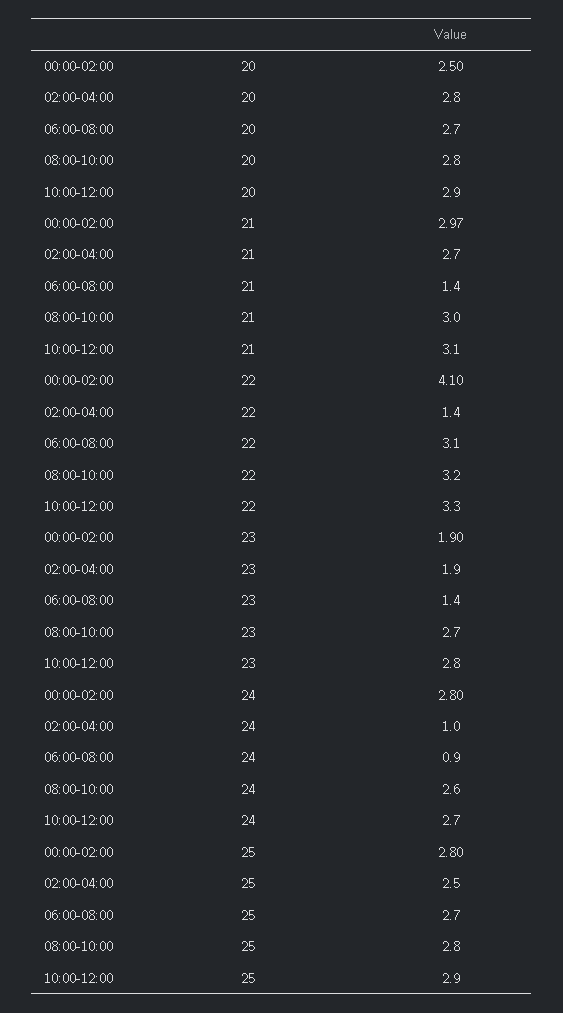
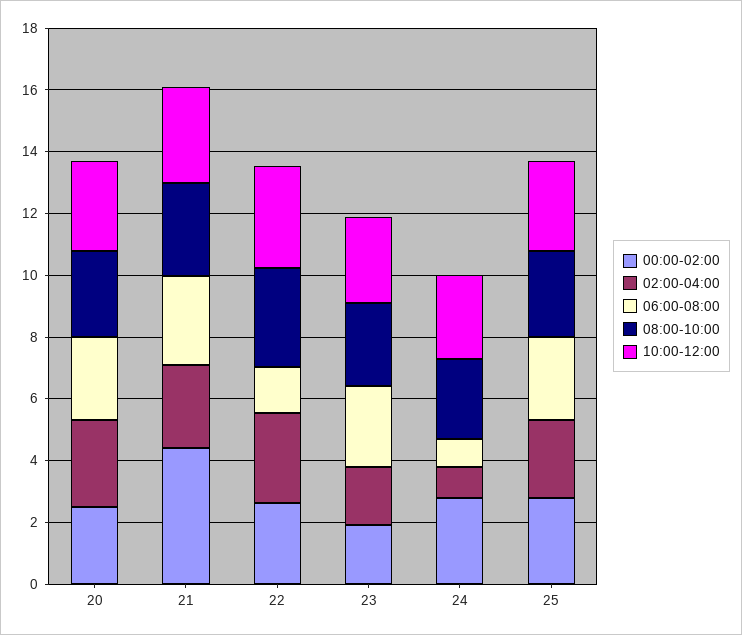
  {
    "00:00-02:00": {
      "20": 2.5,
-     "21": 2.97,
+     "21": 4.5,
-     "22": 4.1,
+     "22": 2.5,
      "23": 1.9,
      "24": 2.8,
      "25": 2.8
    },
    "02:00-04:00": {
      "20": 2.8,
      "21": 2.7,
-     "22": 1.4,
+     "22": 3,
      "23": 1.9,
      "24": 1,
      "25": 2.5
    },
    "06:00-08:00": {
      "20": 2.7,
-     "21": 1.4,
+     "21": 3,
-     "22": 3.1,
+     "22": 1.5,
-     "23": 1.4,
+     "23": 2.5,
      "24": 0.9,
      "25": 2.7
    },
    "08:00-10:00": {
      "20": 2.8,
      "21": 3,
      "22": 3.2,
      "23": 2.7,
      "24": 2.6,
      "25": 2.8
    },
    "10:00-12:00": {
      "20": 2.9,
      "21": 3.1,
      "22": 3.3,
      "23": 2.8,
      "24": 2.7,
      "25": 2.9
    }
  }

